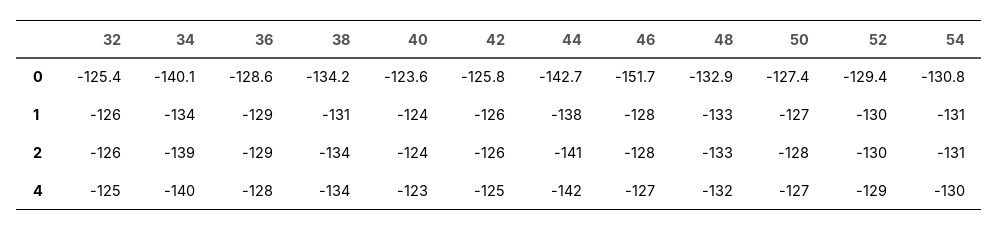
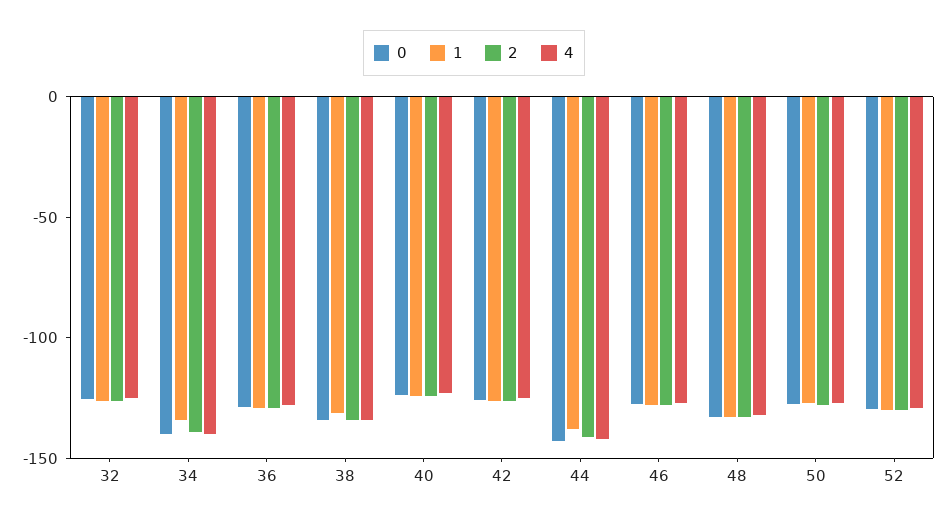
  {
    "0": {
      "32": -125.4,
      "34": -140.1,
      "36": -128.6,
      "38": -134.2,
      "40": -123.6,
      "42": -125.8,
      "44": -142.7,
-     "46": -151.7,
+     "46": -130,
      "48": -132.9,
      "50": -127.4,
-     "52": -129.4,
+     "52": -129.4
-     "54": -130.8
    },
    "1": {
      "32": -126,
      "34": -134,
      "36": -129,
      "38": -131,
      "40": -124,
      "42": -126,
      "44": -138,
      "46": -128,
      "48": -133,
      "50": -127,
-     "52": -130,
+     "52": -130
-     "54": -131
    },
    "2": {
      "32": -126,
      "34": -139,
      "36": -129,
      "38": -134,
      "40": -124,
      "42": -126,
      "44": -141,
      "46": -128,
      "48": -133,
      "50": -128,
-     "52": -130,
+     "52": -130
-     "54": -131
    },
    "4": {
      "32": -125,
      "34": -140,
      "36": -128,
      "38": -134,
      "40": -123,
      "42": -125,
      "44": -142,
      "46": -127,
      "48": -132,
      "50": -127,
-     "52": -129,
+     "52": -129
-     "54": -130
    }
  }

